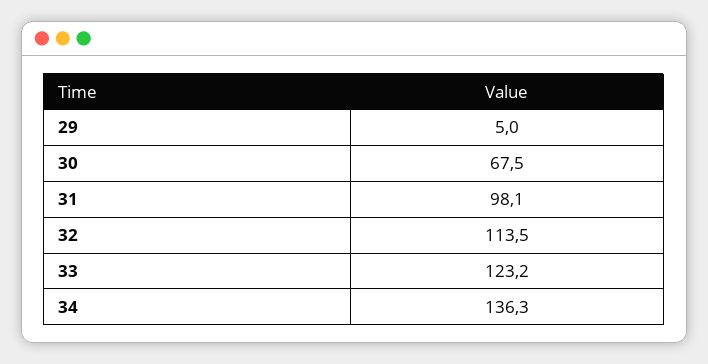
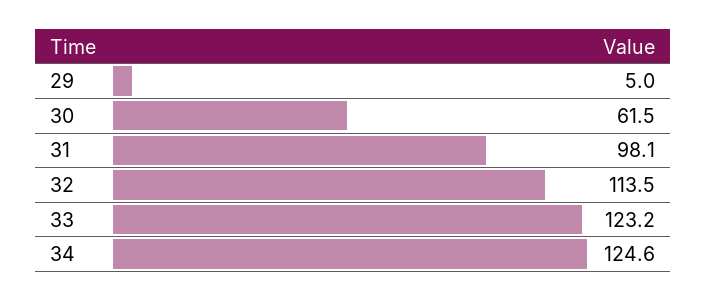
  {
    "29": 5,
-   "30": 67.5,
+   "30": 61.5,
    "31": 98.1,
    "32": 113.5,
    "33": 123.2,
-   "34": 136.3
+   "34": 124.6
  }

